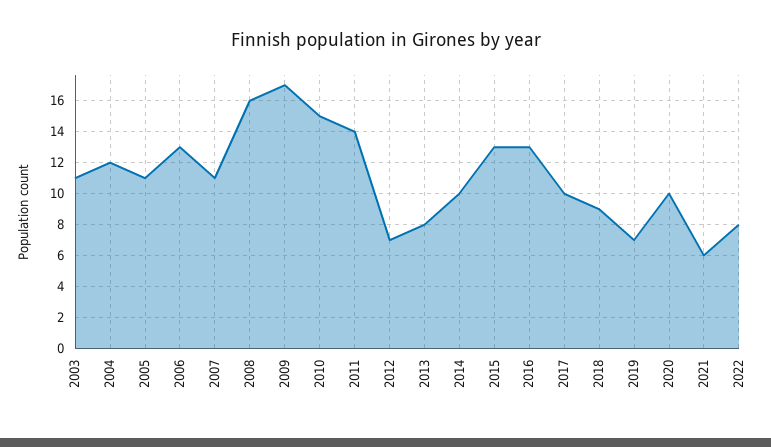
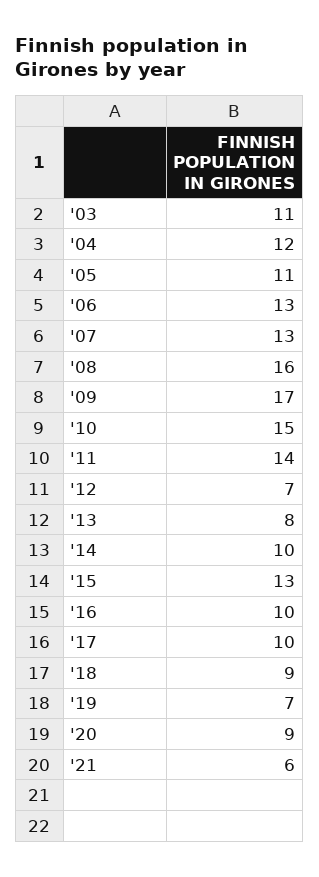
  {
    "2003": 11,
    "2004": 12,
    "2005": 11,
    "2006": 13,
-   "2007": 11,
+   "2007": 13,
    "2008": 16,
    "2009": 17,
    "2010": 15,
    "2011": 14,
    "2012": 7,
    "2013": 8,
    "2014": 10,
    "2015": 13,
-   "2016": 13,
+   "2016": 10,
    "2017": 10,
    "2018": 9,
    "2019": 7,
-   "2020": 10,
+   "2020": 9,
-   "2021": 6,
+   "2021": 6
-   "2022": 8
  }

